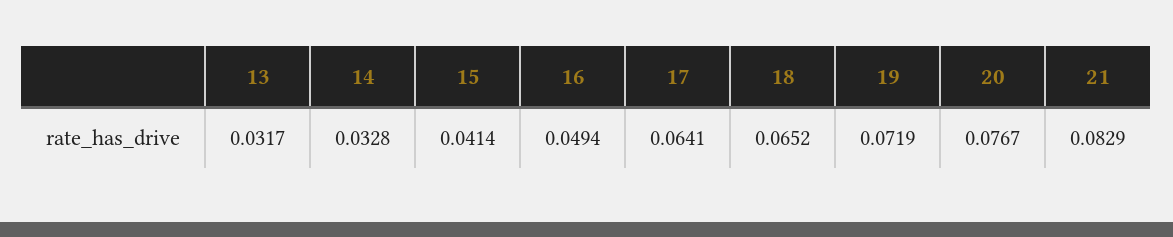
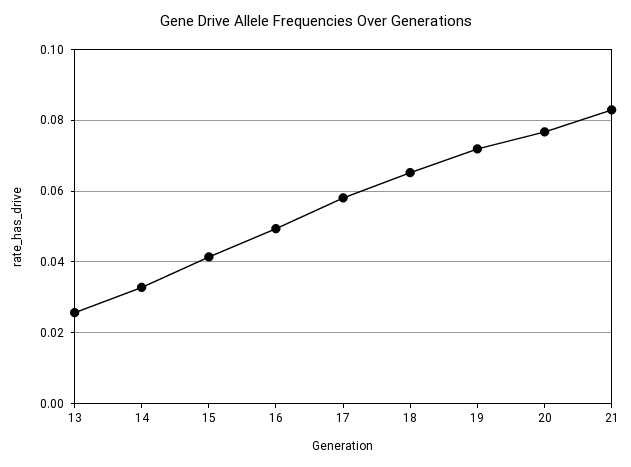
  {
-   "13": 0.0317,
+   "13": 0.026,
    "14": 0.0328,
    "15": 0.0414,
    "16": 0.0494,
-   "17": 0.0641,
+   "17": 0.058,
    "18": 0.0652,
    "19": 0.0719,
    "20": 0.0767,
    "21": 0.0829
  }

